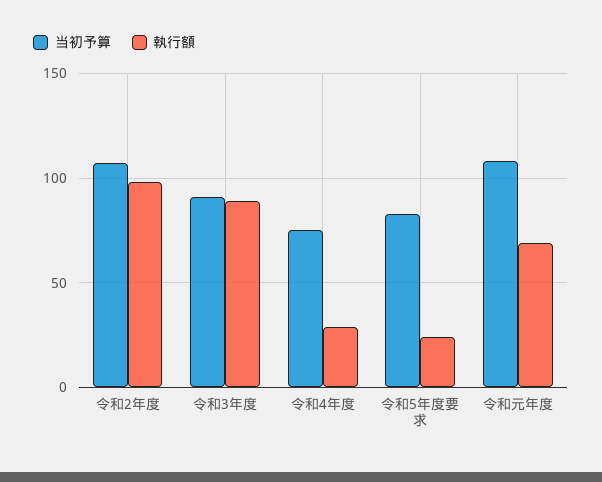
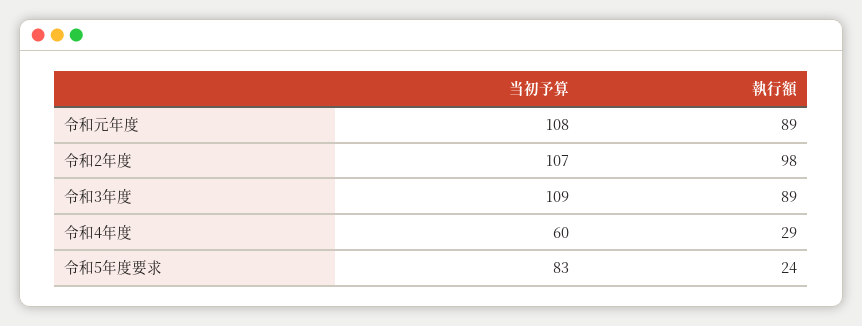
  {
    "当初予算": {
      "令和2年度": 107,
-     "令和3年度": 90,
+     "令和3年度": 109,
-     "令和4年度": 75,
+     "令和4年度": 60,
      "令和5年度要求": 83,
      "令和元年度": 108
    },
    "執行額": {
      "令和2年度": 98,
      "令和3年度": 89,
      "令和4年度": 29,
      "令和5年度要求": 24,
-     "令和元年度": 70
+     "令和元年度": 89
    }
  }

